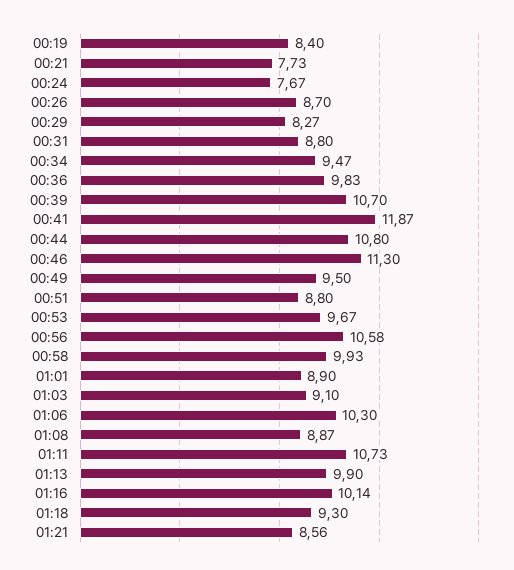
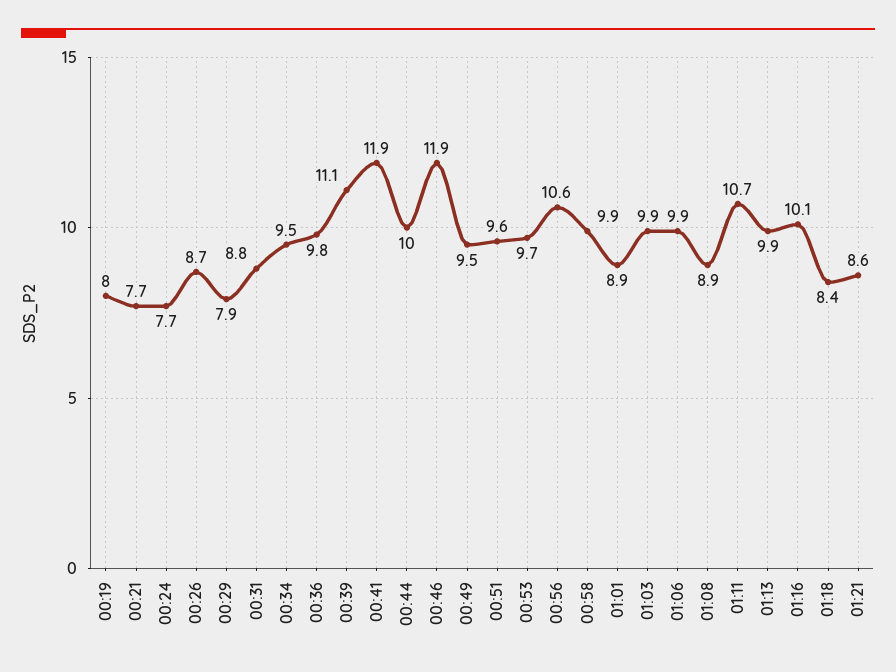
  {
-   "00:19": 8.4,
+   "00:19": 8,
    "00:21": 7.73,
    "00:24": 7.67,
    "00:26": 8.7,
-   "00:29": 8.27,
+   "00:29": 7.9,
    "00:31": 8.8,
    "00:34": 9.47,
    "00:36": 9.83,
-   "00:39": 10.7,
+   "00:39": 11.1,
    "00:41": 11.87,
-   "00:44": 10.8,
+   "00:44": 10,
-   "00:46": 11.3,
+   "00:46": 11.9,
    "00:49": 9.5,
-   "00:51": 8.8,
+   "00:51": 9.6,
    "00:53": 9.67,
    "00:56": 10.58,
    "00:58": 9.93,
    "01:01": 8.9,
-   "01:03": 9.1,
+   "01:03": 9.9,
-   "01:06": 10.3,
+   "01:06": 9.9,
    "01:08": 8.87,
    "01:11": 10.73,
    "01:13": 9.9,
    "01:16": 10.14,
-   "01:18": 9.3,
+   "01:18": 8.4,
    "01:21": 8.56
  }

